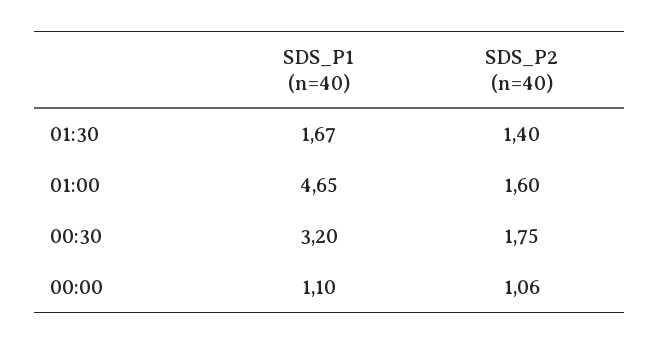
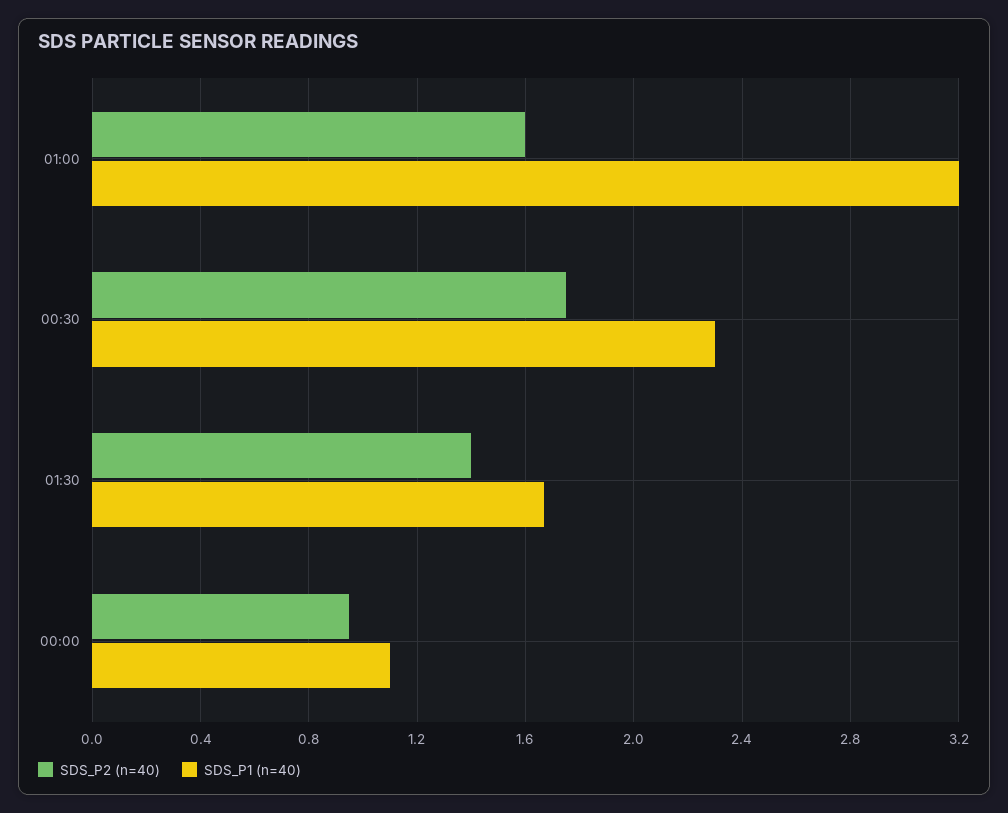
  {
    "SDS_P1 (n=40)": {
      "01:30": 1.67,
-     "01:00": 4.65,
+     "01:00": 3.2,
-     "00:30": 3.2,
+     "00:30": 2.3,
      "00:00": 1.1
    },
    "SDS_P2 (n=40)": {
      "01:30": 1.4,
      "01:00": 1.6,
      "00:30": 1.75,
-     "00:00": 1.06
+     "00:00": 0.95
    }
  }

